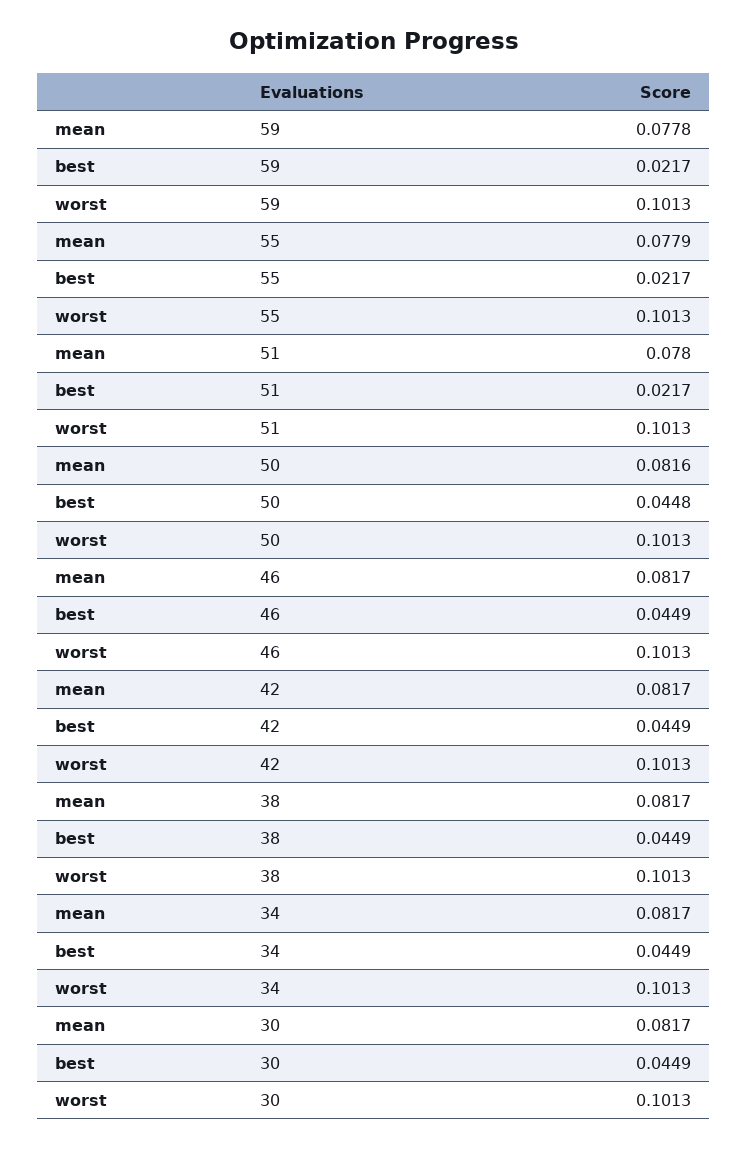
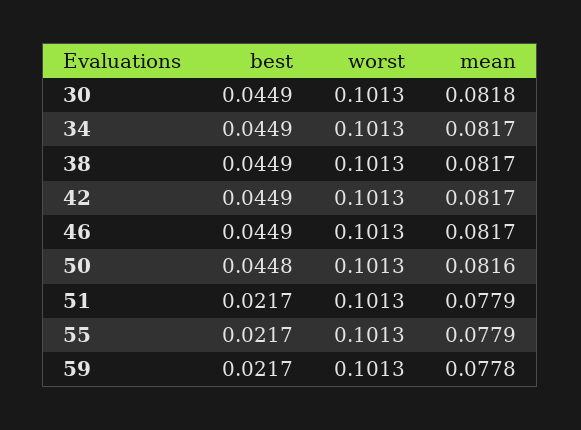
  {
    "mean": {
      "59": 0.0778,
      "55": 0.0779,
-     "51": 0.078,
+     "51": 0.0779,
      "50": 0.0816,
      "46": 0.0817,
      "42": 0.0817,
      "38": 0.0817,
      "34": 0.0817,
-     "30": 0.0817
+     "30": 0.0818
    },
    "best": {
      "59": 0.0217,
      "55": 0.0217,
      "51": 0.0217,
      "50": 0.0448,
      "46": 0.0449,
      "42": 0.0449,
      "38": 0.0449,
      "34": 0.0449,
      "30": 0.0449
    },
    "worst": {
      "59": 0.1013,
      "55": 0.1013,
      "51": 0.1013,
      "50": 0.1013,
      "46": 0.1013,
      "42": 0.1013,
      "38": 0.1013,
      "34": 0.1013,
      "30": 0.1013
    }
  }

